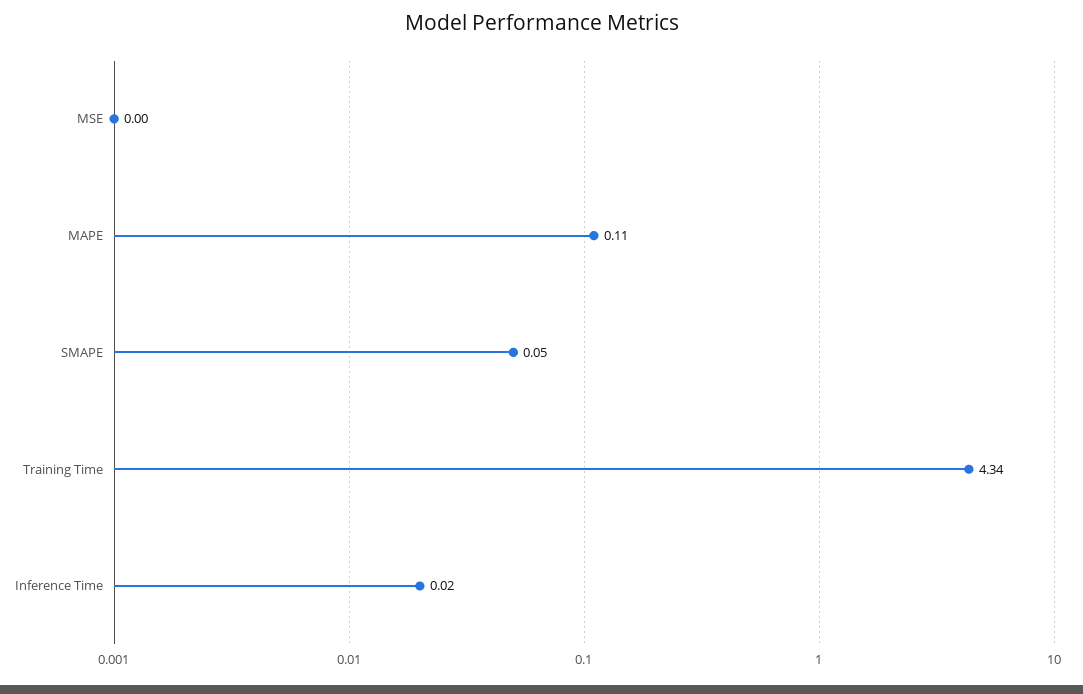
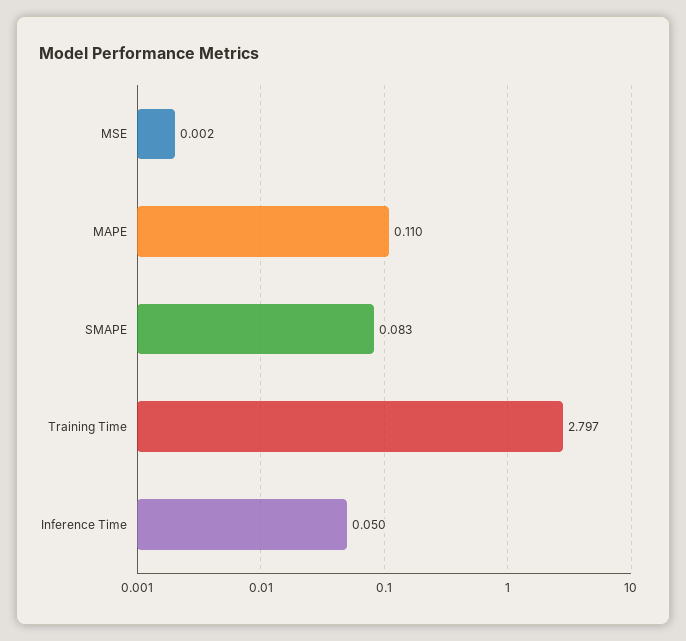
  {
    "MSE": 0.002,
    "MAPE": 0.11,
-   "SMAPE": 0.05,
+   "SMAPE": 0.083,
-   "Training Time": 4.34,
+   "Training Time": 2.797,
-   "Inference Time": 0.02
+   "Inference Time": 0.05
  }

